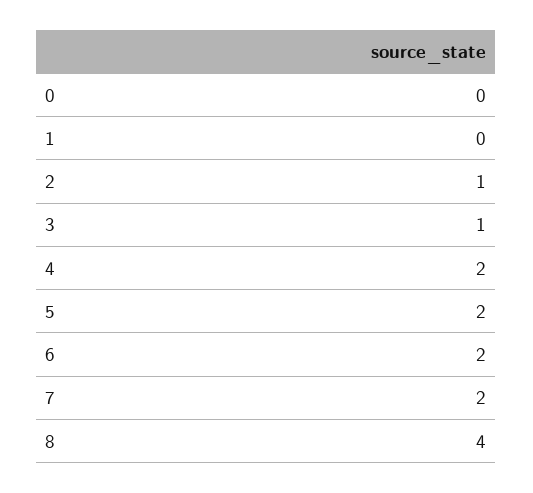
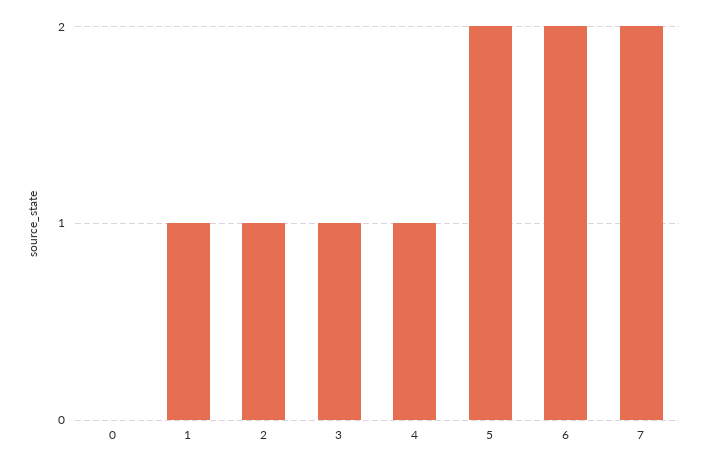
  {
    "0": 0,
-   "1": 0,
+   "1": 1,
    "2": 1,
    "3": 1,
-   "4": 2,
+   "4": 1,
    "5": 2,
    "6": 2,
-   "7": 2,
+   "7": 2
-   "8": 4
  }

